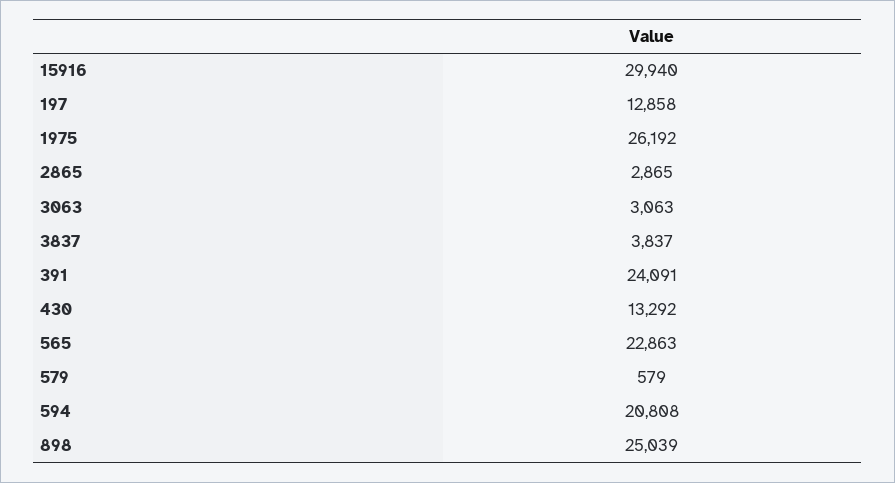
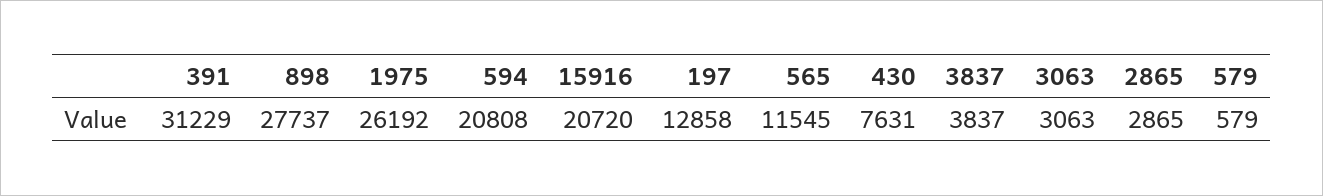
  {
-   "15916": 29940,
+   "15916": 20720,
    "197": 12858,
    "1975": 26192,
    "2865": 2865,
    "3063": 3063,
    "3837": 3837,
-   "391": 24091,
+   "391": 31229,
-   "430": 13292,
+   "430": 7631,
-   "565": 22863,
+   "565": 11545,
    "579": 579,
    "594": 20808,
-   "898": 25039
+   "898": 27737
  }

